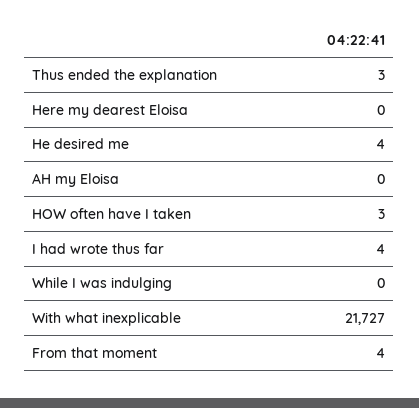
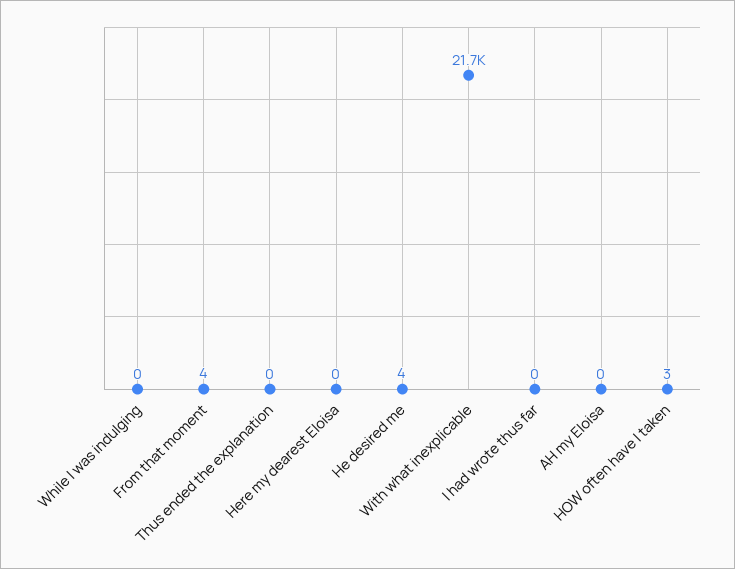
  {
-   "Thus ended the explanation": 3,
+   "Thus ended the explanation": 0,
    "Here my dearest Eloisa": 0,
    "He desired me": 4,
    "AH my Eloisa": 0,
    "HOW often have I taken": 3,
-   "I had wrote thus far": 4,
+   "I had wrote thus far": 0,
    "While I was indulging": 0,
    "With what inexplicable": 21727,
    "From that moment": 4
  }

